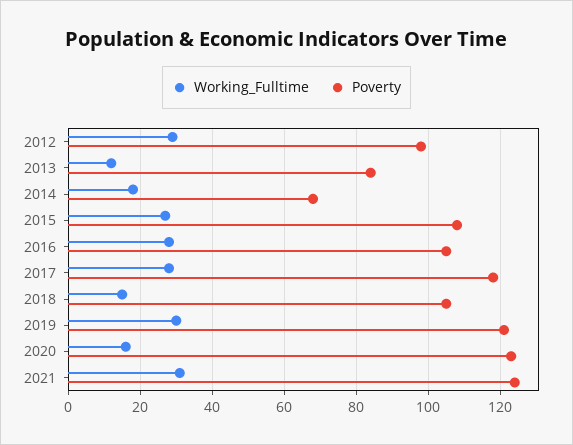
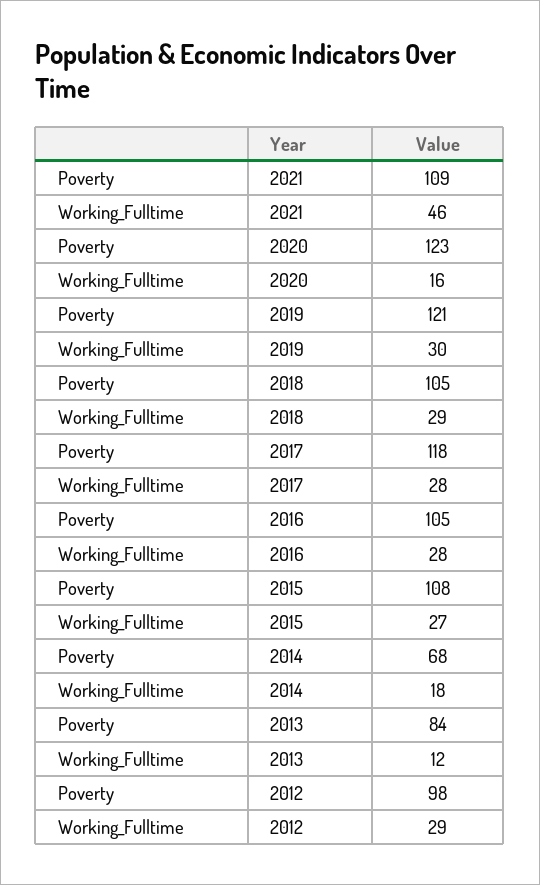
  {
    "Working_Fulltime": {
      "2012": 29,
      "2013": 12,
      "2014": 18,
      "2015": 27,
      "2016": 28,
      "2017": 28,
-     "2018": 15,
+     "2018": 29,
      "2019": 30,
      "2020": 16,
-     "2021": 30
+     "2021": 46
    },
    "Poverty": {
      "2012": 98,
      "2013": 84,
      "2014": 68,
      "2015": 108,
      "2016": 105,
      "2017": 118,
      "2018": 105,
      "2019": 121,
      "2020": 123,
-     "2021": 125
+     "2021": 109
    }
  }

